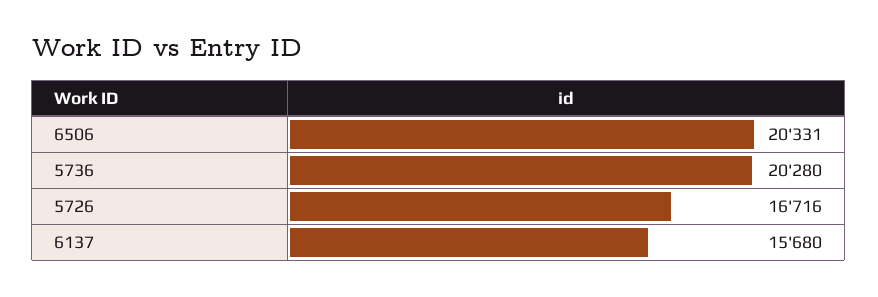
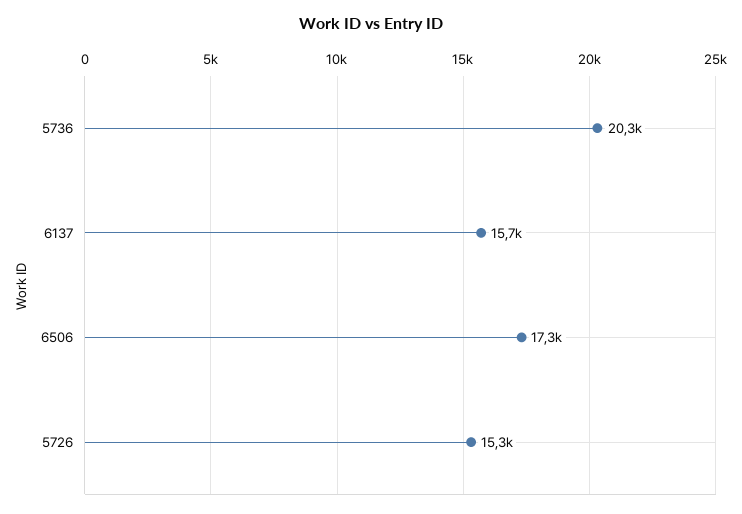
  {
-   "6506": 20331,
+   "6506": 17300,
    "5736": 20280,
-   "5726": 16716,
+   "5726": 15300,
    "6137": 15680
  }

